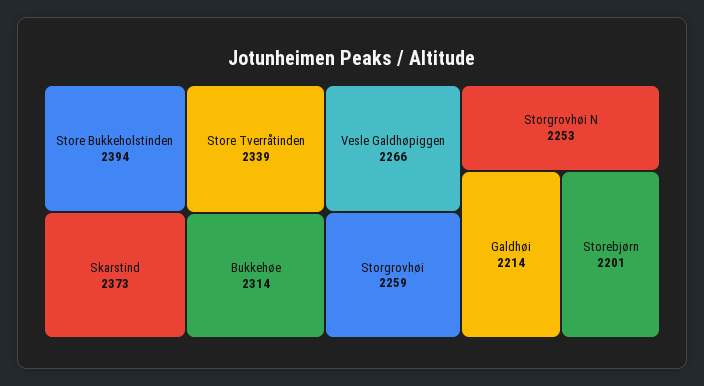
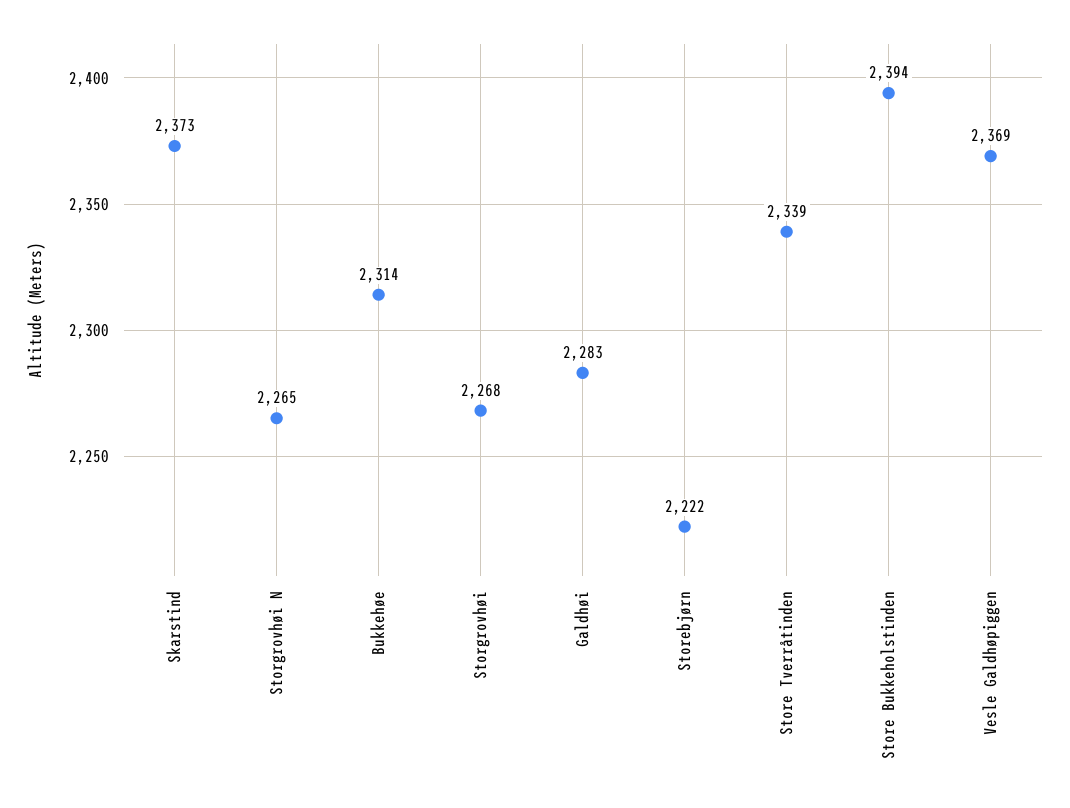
  {
    "Store Bukkeholstinden": 2394,
    "Skarstind": 2373,
    "Store Tverråtinden": 2339,
    "Bukkehøe": 2314,
-   "Vesle Galdhøpiggen": 2266,
+   "Vesle Galdhøpiggen": 2369,
-   "Storgrovhøi": 2259,
+   "Storgrovhøi": 2268,
-   "Storgrovhøi N": 2253,
+   "Storgrovhøi N": 2265,
-   "Galdhøi": 2214,
+   "Galdhøi": 2283,
-   "Storebjørn": 2201
+   "Storebjørn": 2222
  }

